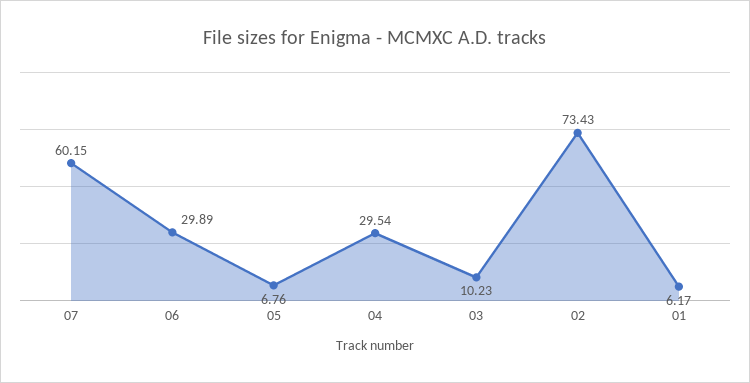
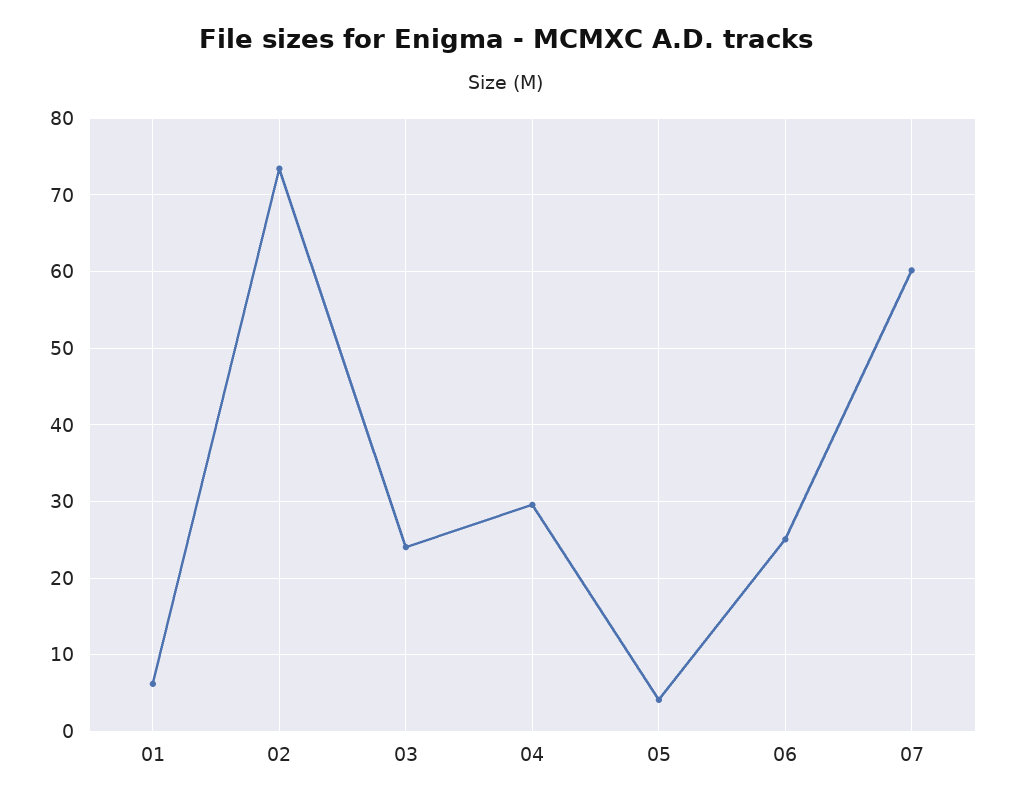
  {
    "07": 60.15,
-   "06": 29.89,
+   "06": 25,
-   "05": 6.76,
+   "05": 4,
    "04": 29.54,
-   "03": 10.23,
+   "03": 24,
    "02": 73.43,
    "01": 6.17
  }

